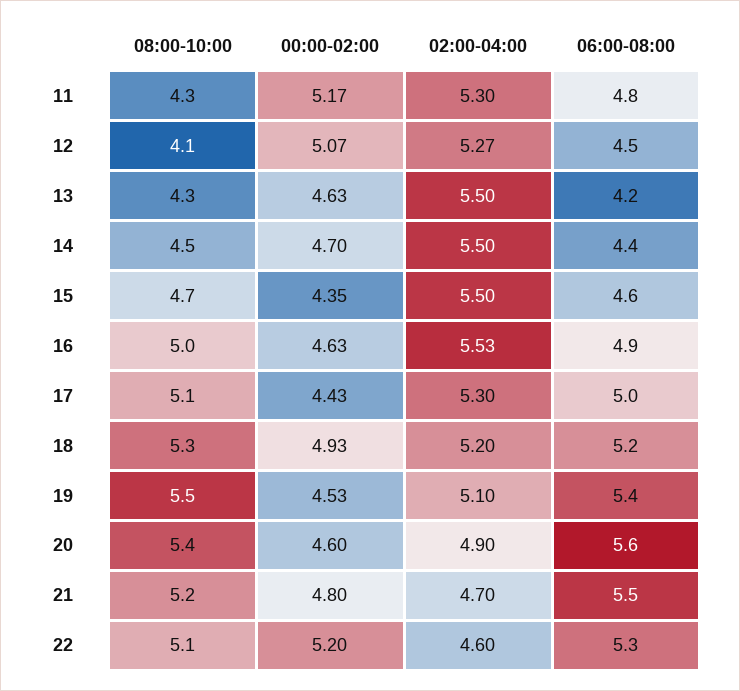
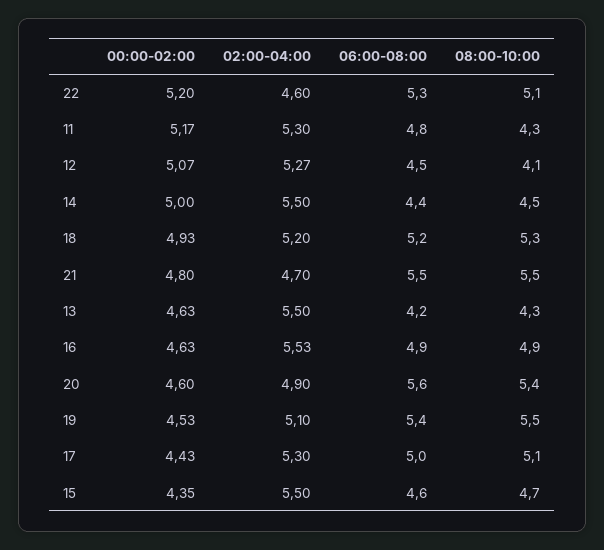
  {
    "08:00-10:00": {
      "11": 4.3,
      "12": 4.1,
      "13": 4.3,
      "14": 4.5,
      "15": 4.7,
-     "16": 5,
+     "16": 4.9,
      "17": 5.1,
      "18": 5.3,
      "19": 5.5,
      "20": 5.4,
-     "21": 5.2,
+     "21": 5.5,
      "22": 5.1
    },
    "00:00-02:00": {
      "11": 5.17,
      "12": 5.07,
      "13": 4.63,
-     "14": 4.7,
+     "14": 5,
      "15": 4.35,
      "16": 4.63,
      "17": 4.43,
      "18": 4.93,
      "19": 4.53,
      "20": 4.6,
      "21": 4.8,
      "22": 5.2
    },
    "02:00-04:00": {
      "11": 5.3,
      "12": 5.27,
      "13": 5.5,
      "14": 5.5,
      "15": 5.5,
      "16": 5.53,
      "17": 5.3,
      "18": 5.2,
      "19": 5.1,
      "20": 4.9,
      "21": 4.7,
      "22": 4.6
    },
    "06:00-08:00": {
      "11": 4.8,
      "12": 4.5,
      "13": 4.2,
      "14": 4.4,
      "15": 4.6,
      "16": 4.9,
      "17": 5,
      "18": 5.2,
      "19": 5.4,
      "20": 5.6,
      "21": 5.5,
      "22": 5.3
    }
  }

